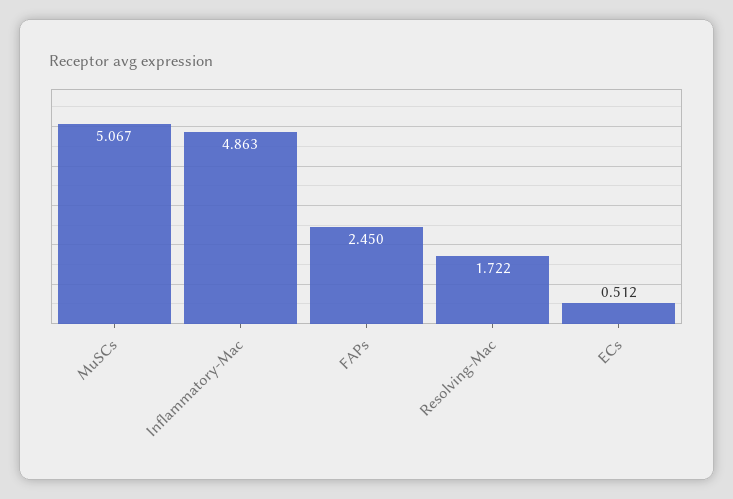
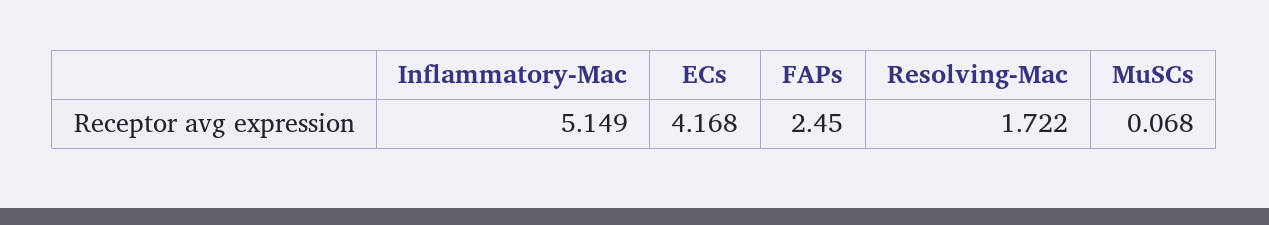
  {
-   "MuSCs": 5.067,
+   "MuSCs": 0.068,
-   "Inflammatory-Mac": 4.863,
+   "Inflammatory-Mac": 5.149,
    "FAPs": 2.45,
    "Resolving-Mac": 1.722,
-   "ECs": 0.512
+   "ECs": 4.168
  }

